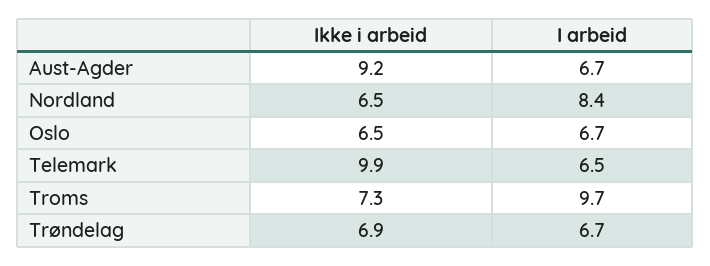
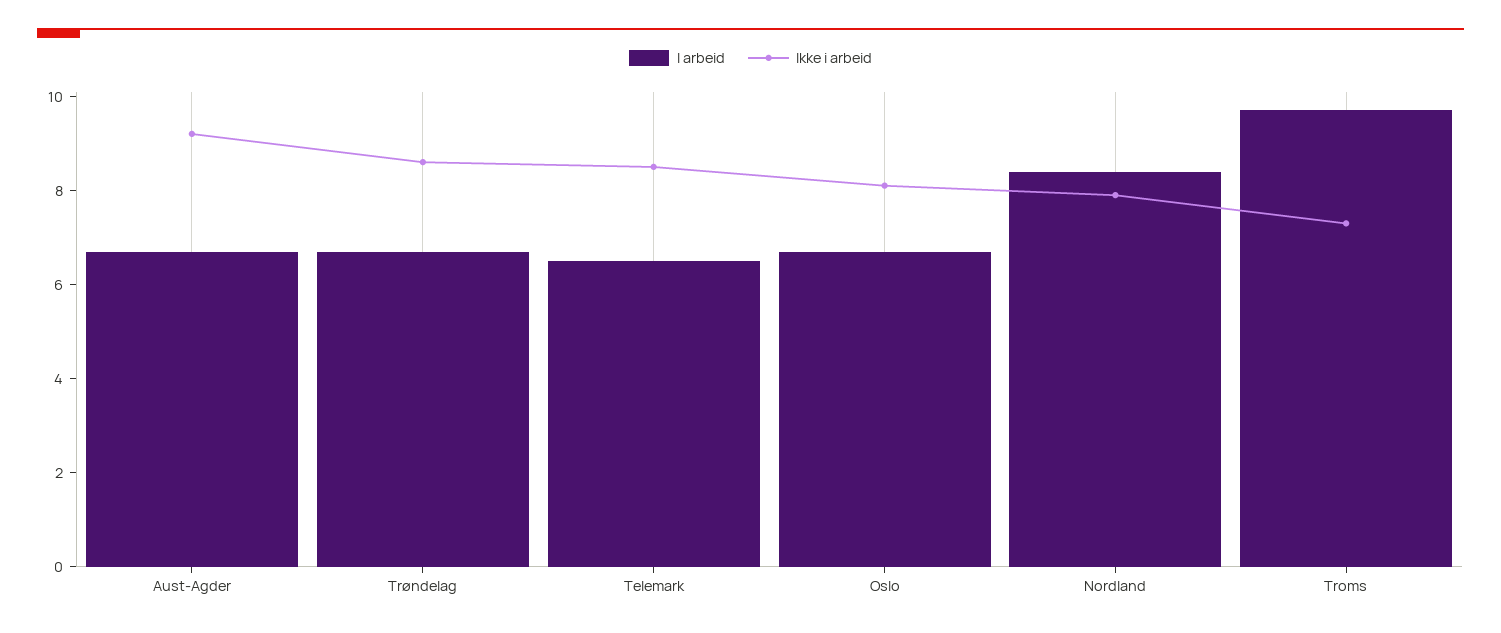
  {
    "Ikke i arbeid": {
      "Aust-Agder": 9.2,
-     "Nordland": 6.5,
+     "Nordland": 8,
-     "Oslo": 6.5,
+     "Oslo": 8,
-     "Telemark": 9.9,
+     "Telemark": 8.5,
      "Troms": 7.3,
-     "Trøndelag": 6.9
+     "Trøndelag": 8.5
    },
    "I arbeid": {
      "Aust-Agder": 6.7,
      "Nordland": 8.4,
      "Oslo": 6.7,
      "Telemark": 6.5,
      "Troms": 9.7,
      "Trøndelag": 6.7
    }
  }

